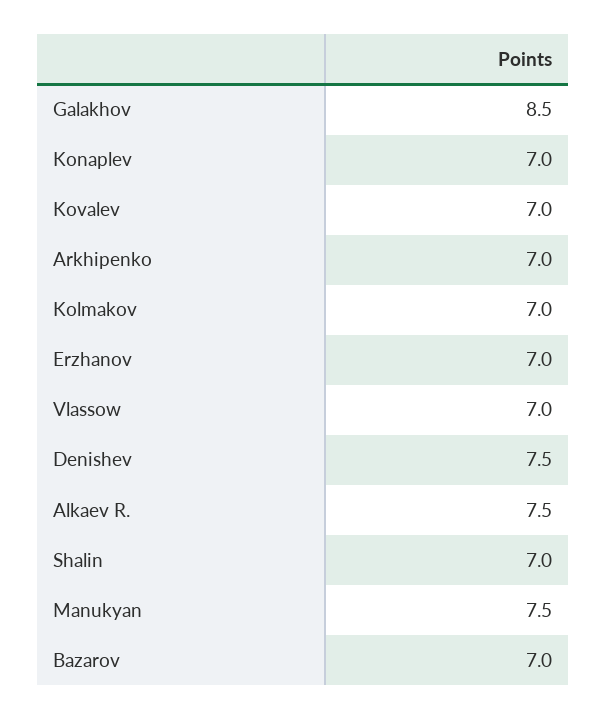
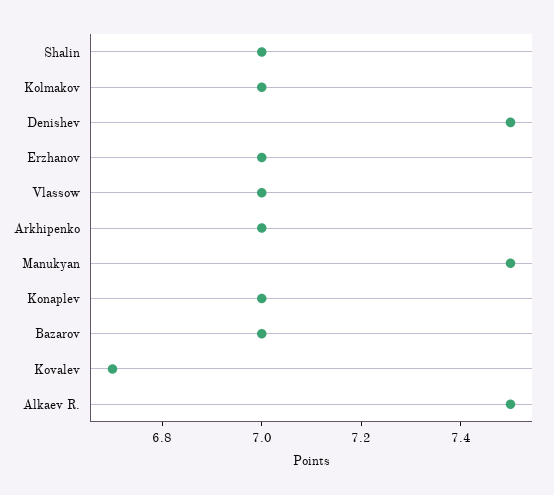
  {
-   "Galakhov": 8.5,
    "Konaplev": 7,
-   "Kovalev": 7,
+   "Kovalev": 6.7,
    "Arkhipenko": 7,
    "Kolmakov": 7,
    "Erzhanov": 7,
    "Vlassow": 7,
    "Denishev": 7.5,
    "Alkaev R.": 7.5,
    "Shalin": 7,
    "Manukyan": 7.5,
    "Bazarov": 7
  }

